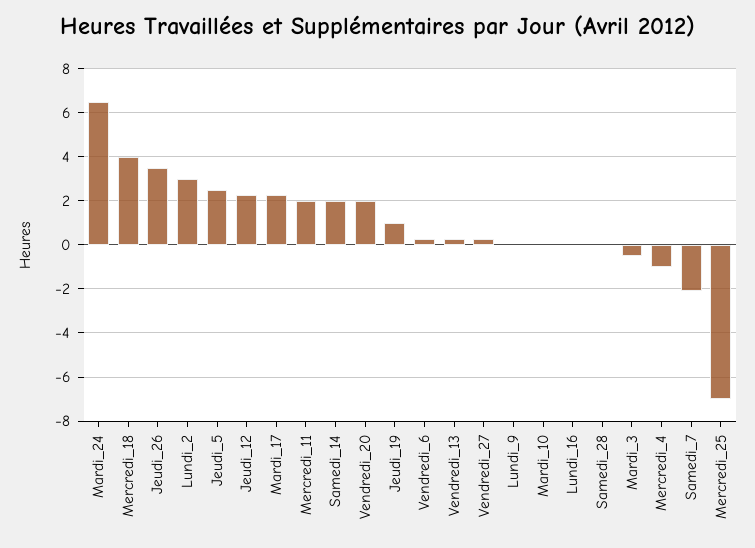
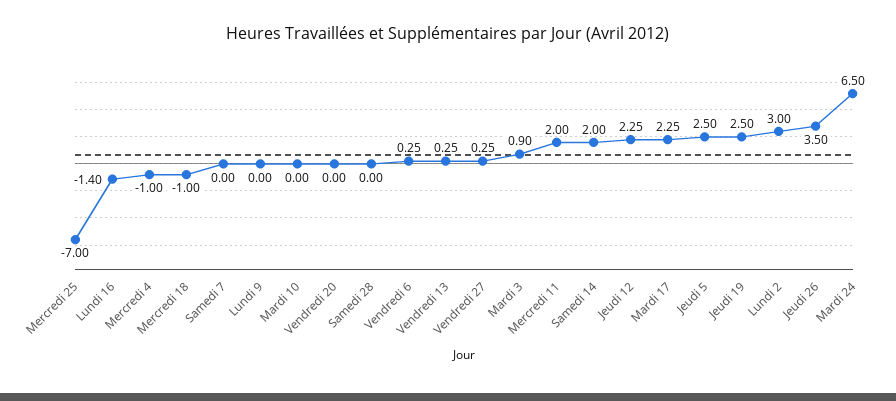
  {
    "Mardi_24": 6.5,
-   "Mercredi_18": 4,
+   "Mercredi_18": -1,
    "Jeudi_26": 3.5,
    "Lundi_2": 3,
    "Jeudi_5": 2.5,
    "Jeudi_12": 2.25,
    "Mardi_17": 2.25,
    "Mercredi_11": 2,
    "Samedi_14": 2,
-   "Vendredi_20": 2,
+   "Vendredi_20": 0,
-   "Jeudi_19": 1,
+   "Jeudi_19": 2.5,
    "Vendredi_6": 0.25,
    "Vendredi_13": 0.25,
    "Vendredi_27": 0.25,
    "Lundi_9": 0,
    "Mardi_10": 0,
-   "Lundi_16": 0,
+   "Lundi_16": -1.4,
    "Samedi_28": 0,
-   "Mardi_3": -0.5,
+   "Mardi_3": 0.9,
    "Mercredi_4": -1,
-   "Samedi_7": -2,
+   "Samedi_7": 0,
    "Mercredi_25": -7
  }

